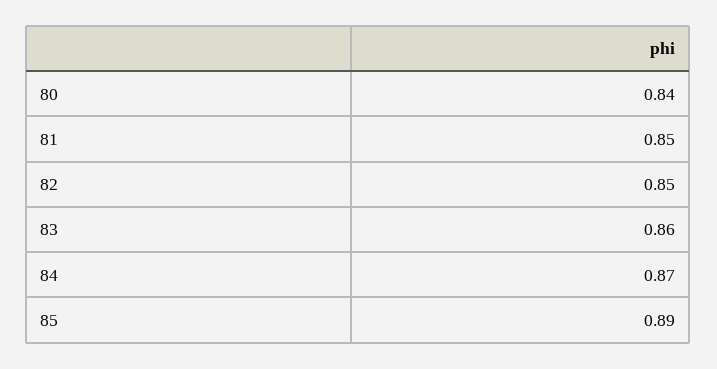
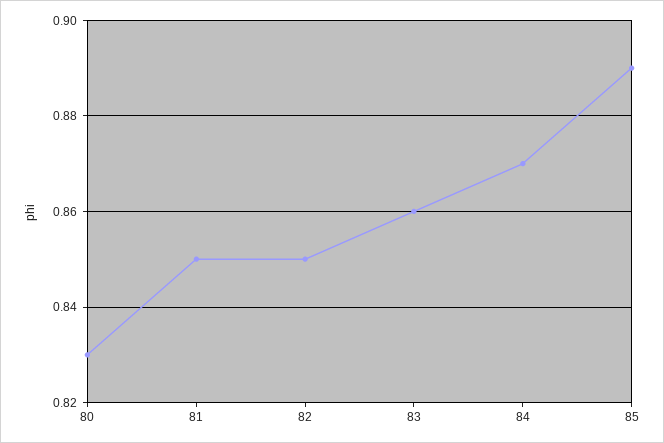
  {
-   "80": 0.84,
+   "80": 0.83,
    "81": 0.85,
    "82": 0.85,
    "83": 0.86,
    "84": 0.87,
    "85": 0.89
  }

